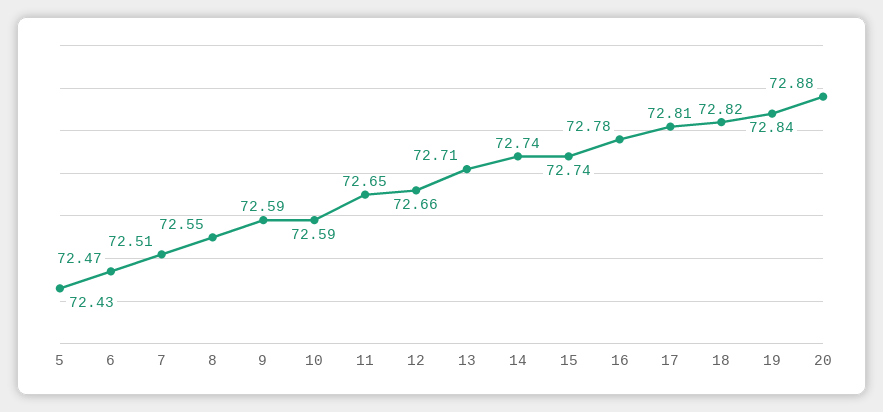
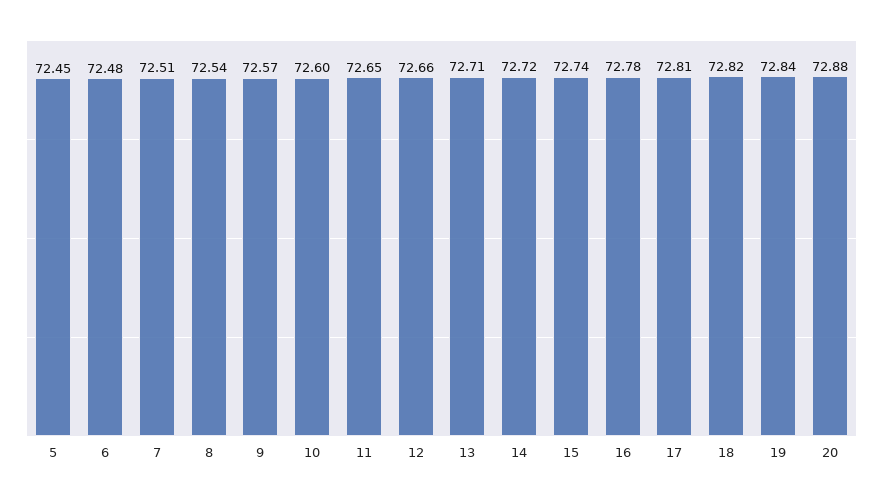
  {
-   "5": 72.43,
+   "5": 72.45,
-   "6": 72.47,
+   "6": 72.48,
    "7": 72.51,
-   "8": 72.55,
+   "8": 72.54,
-   "9": 72.59,
+   "9": 72.57,
-   "10": 72.59,
+   "10": 72.6,
    "11": 72.65,
    "12": 72.66,
    "13": 72.71,
-   "14": 72.74,
+   "14": 72.72,
    "15": 72.74,
    "16": 72.78,
    "17": 72.81,
    "18": 72.82,
    "19": 72.84,
    "20": 72.88
  }

